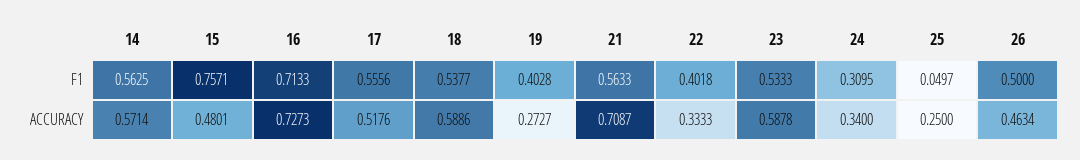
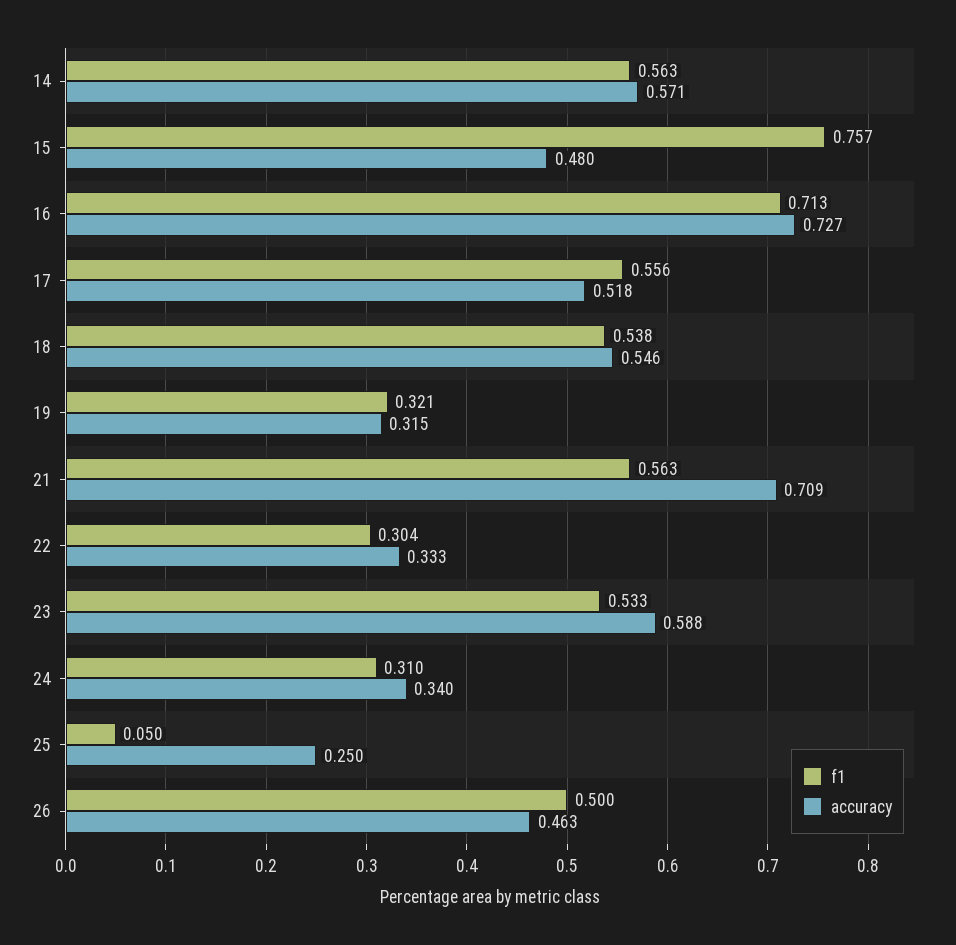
  {
    "F1": {
      "14": 0.5625,
      "15": 0.7571,
      "16": 0.7133,
      "17": 0.5556,
      "18": 0.5377,
-     "19": 0.4028,
+     "19": 0.321,
      "21": 0.5633,
-     "22": 0.4018,
+     "22": 0.304,
      "23": 0.5333,
      "24": 0.3095,
      "25": 0.0497,
      "26": 0.5
    },
    "ACCURACY": {
      "14": 0.5714,
      "15": 0.4801,
      "16": 0.7273,
      "17": 0.5176,
-     "18": 0.5886,
+     "18": 0.546,
-     "19": 0.2727,
+     "19": 0.315,
      "21": 0.7087,
      "22": 0.3333,
      "23": 0.5878,
      "24": 0.34,
      "25": 0.25,
      "26": 0.4634
    }
  }

